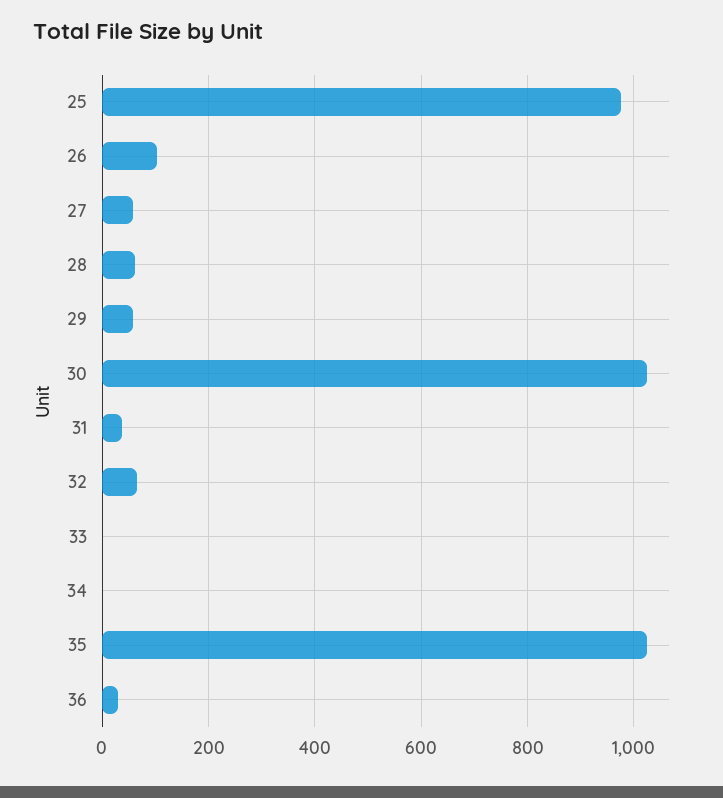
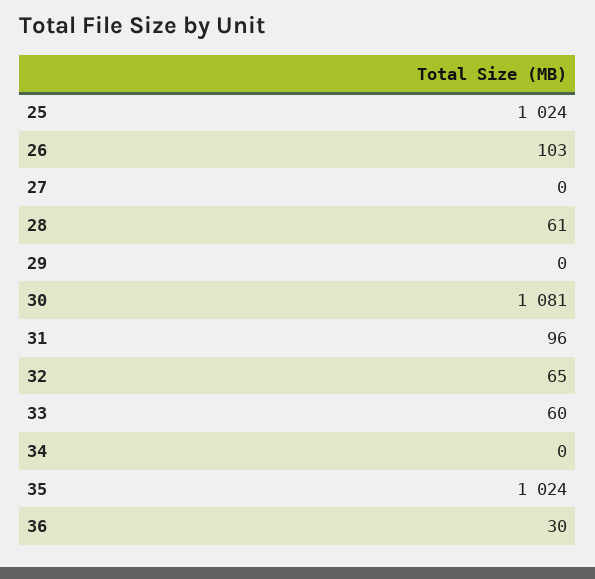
  {
-   "25": 980,
+   "25": 1024,
    "26": 103,
-   "27": 60,
+   "27": 0,
    "28": 61,
-   "29": 60,
+   "29": 0,
-   "30": 1020,
+   "30": 1081,
-   "31": 40,
+   "31": 96,
    "32": 65,
-   "33": 0,
+   "33": 60,
    "34": 0,
    "35": 1024,
    "36": 30
  }

